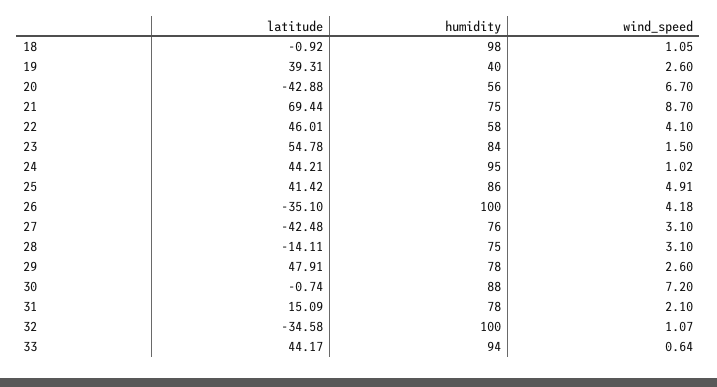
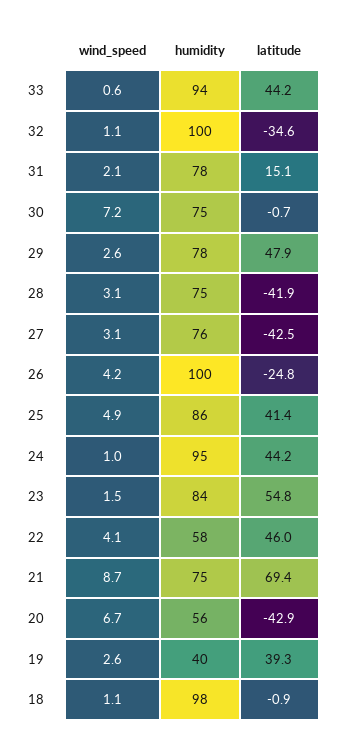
  {
    "latitude": {
      "18": -0.92,
      "19": 39.31,
      "20": -42.88,
      "21": 69.44,
      "22": 46.01,
      "23": 54.78,
      "24": 44.21,
      "25": 41.42,
-     "26": -35.1,
+     "26": -24.8,
      "27": -42.48,
-     "28": -14.11,
+     "28": -41.9,
      "29": 47.91,
      "30": -0.74,
      "31": 15.09,
      "32": -34.58,
      "33": 44.17
    },
    "humidity": {
      "18": 98,
      "19": 40,
      "20": 56,
      "21": 75,
      "22": 58,
      "23": 84,
      "24": 95,
      "25": 86,
      "26": 100,
      "27": 76,
      "28": 75,
      "29": 78,
-     "30": 88,
+     "30": 75,
      "31": 78,
      "32": 100,
      "33": 94
    },
    "wind_speed": {
      "18": 1.05,
      "19": 2.6,
      "20": 6.7,
      "21": 8.7,
      "22": 4.1,
      "23": 1.5,
      "24": 1.02,
      "25": 4.91,
      "26": 4.18,
      "27": 3.1,
      "28": 3.1,
      "29": 2.6,
      "30": 7.2,
      "31": 2.1,
      "32": 1.07,
      "33": 0.64
    }
  }

